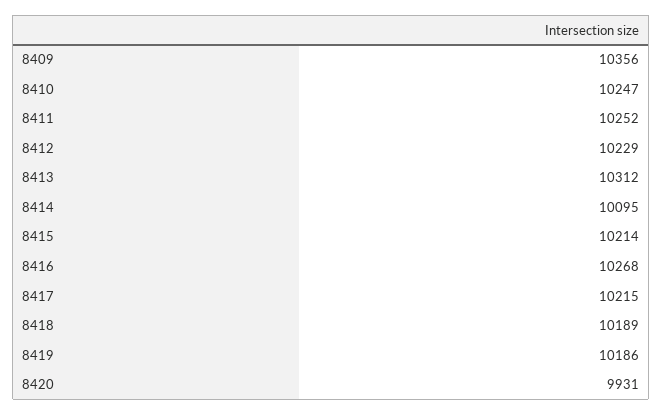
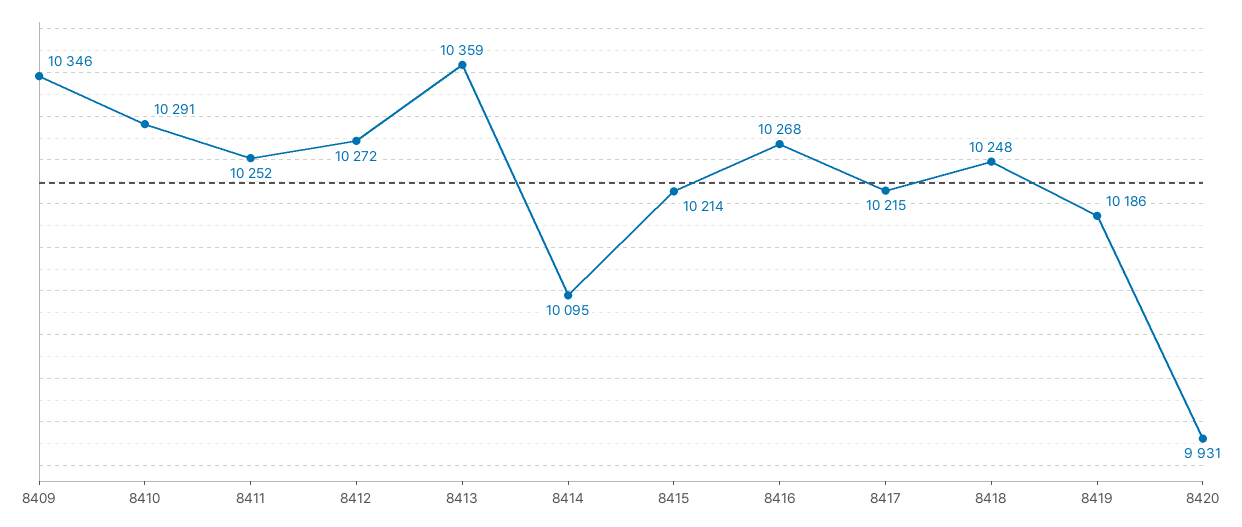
  {
-   "8409": 10356,
+   "8409": 10346,
-   "8410": 10247,
+   "8410": 10291,
    "8411": 10252,
-   "8412": 10229,
+   "8412": 10272,
-   "8413": 10312,
+   "8413": 10359,
    "8414": 10095,
    "8415": 10214,
    "8416": 10268,
    "8417": 10215,
-   "8418": 10189,
+   "8418": 10248,
    "8419": 10186,
    "8420": 9931
  }

